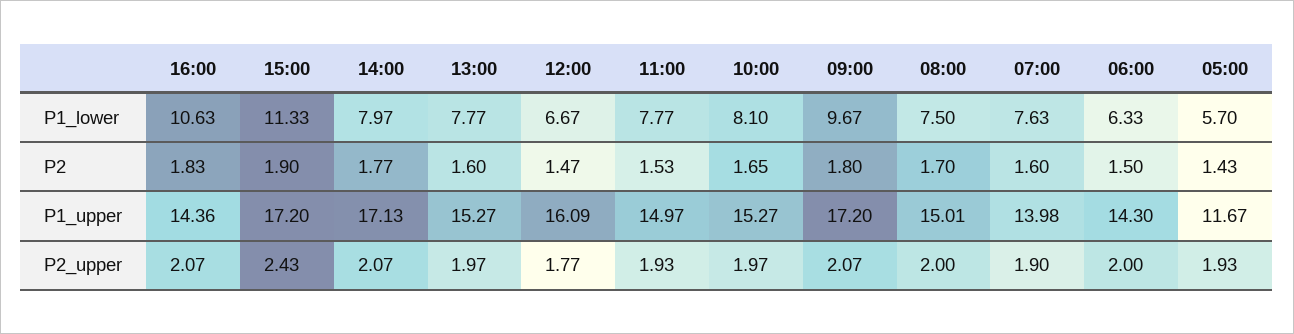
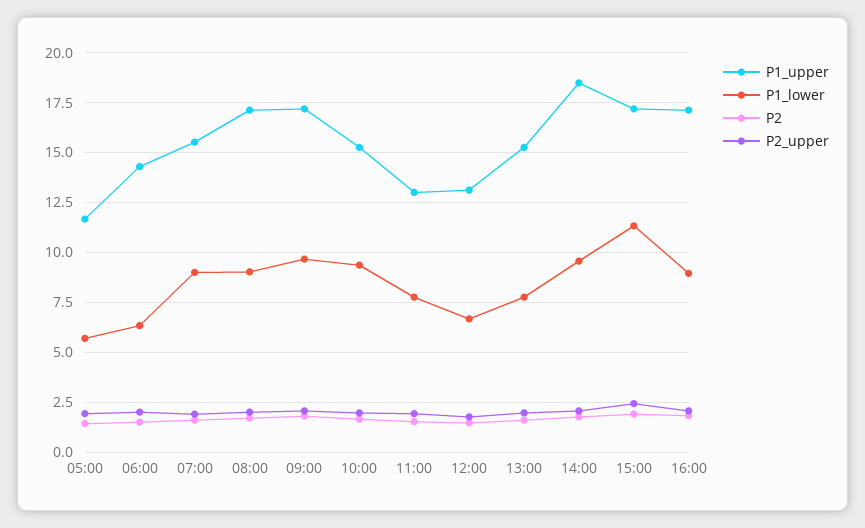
  {
    "P1_lower": {
-     "16:00": 10.63,
+     "16:00": 9,
      "15:00": 11.33,
-     "14:00": 7.97,
+     "14:00": 9.5,
      "13:00": 7.77,
      "12:00": 6.67,
      "11:00": 7.77,
-     "10:00": 8.1,
+     "10:00": 9.5,
      "09:00": 9.67,
-     "08:00": 7.5,
+     "08:00": 9,
-     "07:00": 7.63,
+     "07:00": 9,
      "06:00": 6.33,
      "05:00": 5.7
    },
    "P2": {
      "16:00": 1.83,
      "15:00": 1.9,
      "14:00": 1.77,
      "13:00": 1.6,
      "12:00": 1.47,
      "11:00": 1.53,
      "10:00": 1.65,
      "09:00": 1.8,
      "08:00": 1.7,
      "07:00": 1.6,
      "06:00": 1.5,
      "05:00": 1.43
    },
    "P1_upper": {
-     "16:00": 14.36,
+     "16:00": 17,
      "15:00": 17.2,
-     "14:00": 17.13,
+     "14:00": 18.5,
      "13:00": 15.27,
-     "12:00": 16.09,
+     "12:00": 13,
-     "11:00": 14.97,
+     "11:00": 13,
      "10:00": 15.27,
      "09:00": 17.2,
-     "08:00": 15.01,
+     "08:00": 17,
-     "07:00": 13.98,
+     "07:00": 15.5,
      "06:00": 14.3,
      "05:00": 11.67
    },
    "P2_upper": {
      "16:00": 2.07,
      "15:00": 2.43,
      "14:00": 2.07,
      "13:00": 1.97,
      "12:00": 1.77,
      "11:00": 1.93,
      "10:00": 1.97,
      "09:00": 2.07,
      "08:00": 2,
      "07:00": 1.9,
      "06:00": 2,
      "05:00": 1.93
    }
  }

